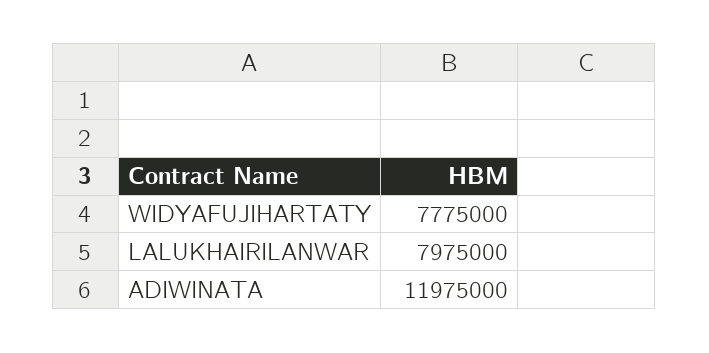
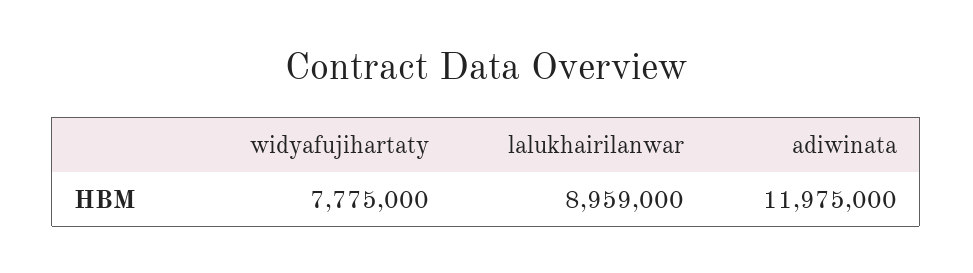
  {
    "WIDYAFUJIHARTATY": 7775000,
-   "LALUKHAIRILANWAR": 7975000,
+   "LALUKHAIRILANWAR": 8959000,
    "ADIWINATA": 11975000
  }

